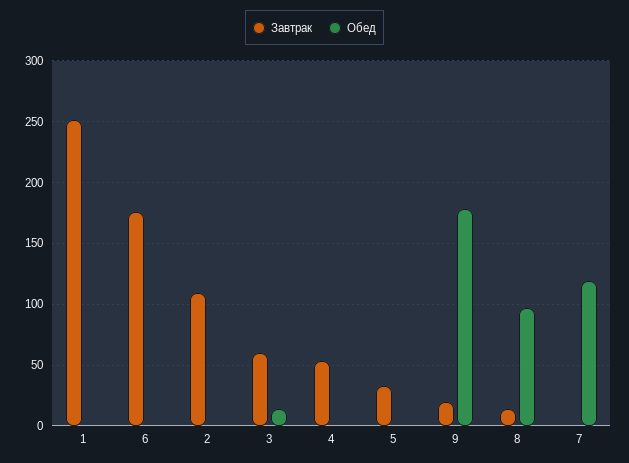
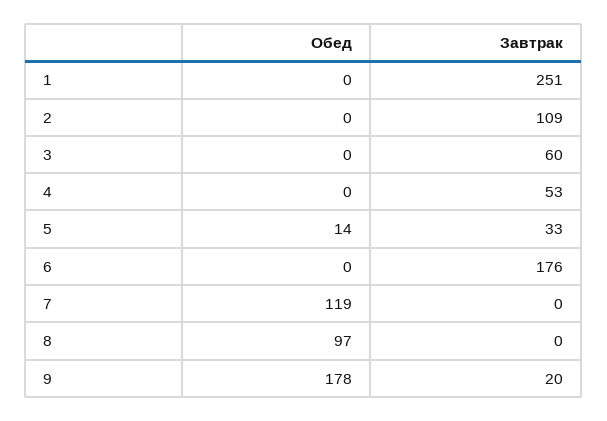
  {
    "Завтрак": {
      "1": 251,
      "6": 176,
      "2": 109,
      "3": 60,
      "4": 53,
      "5": 33,
      "9": 20,
-     "8": 15,
+     "8": 0,
      "7": 0
    },
    "Обед": {
      "1": 0,
      "6": 0,
      "2": 0,
-     "3": 15,
+     "3": 0,
      "4": 0,
-     "5": 0,
+     "5": 14,
      "9": 178,
      "8": 97,
      "7": 119
    }
  }

